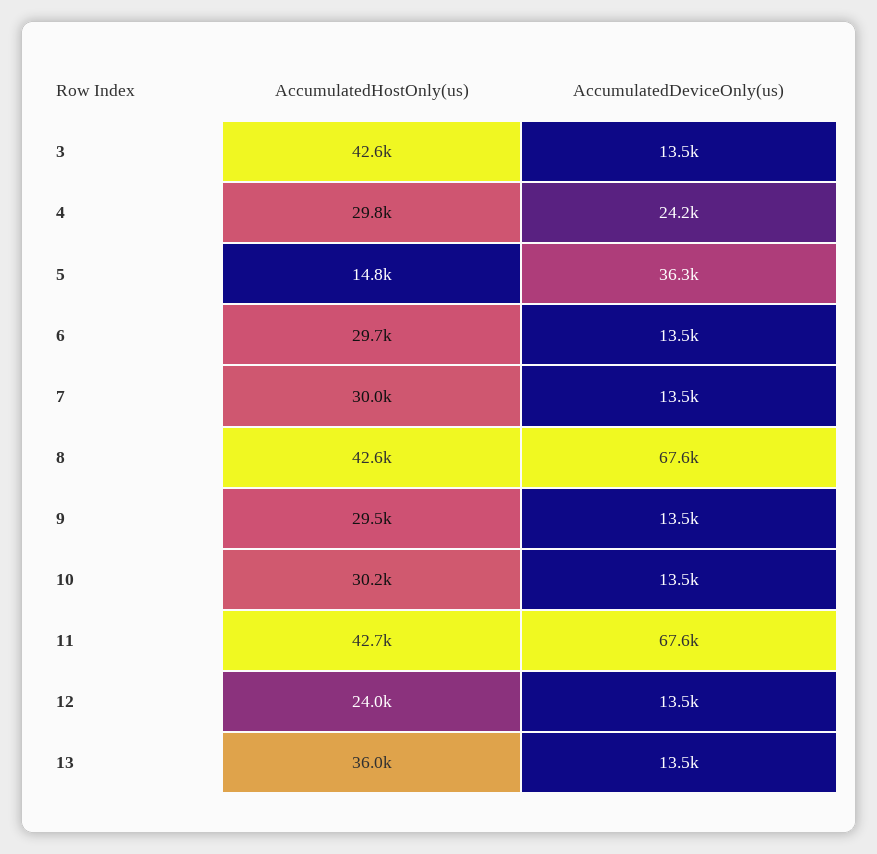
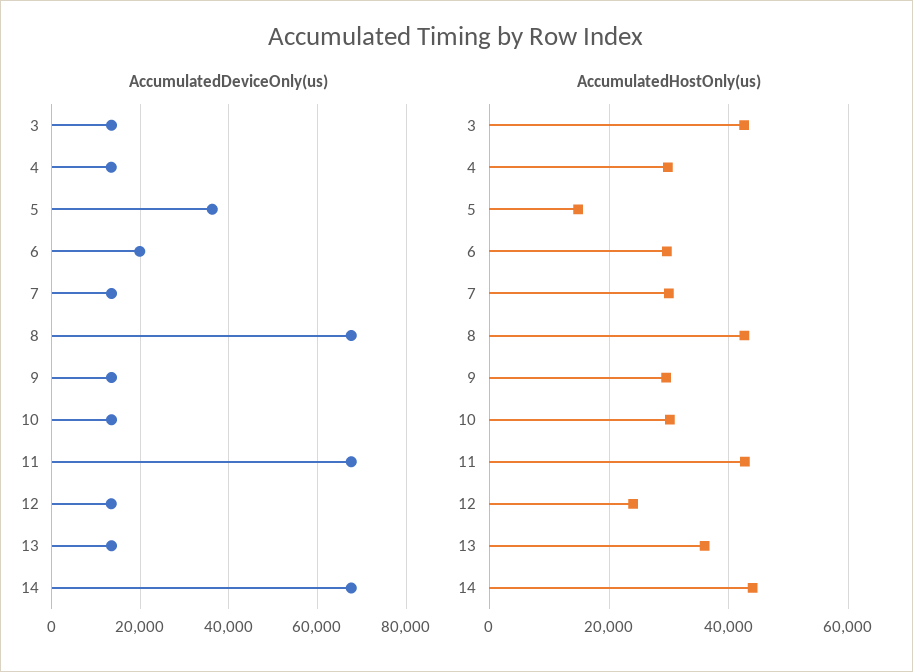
  {
    "AccumulatedHostOnly(us)": {
      "3": 42600,
      "4": 29800,
      "5": 14800,
      "6": 29700,
      "7": 30000,
      "8": 42600,
      "9": 29500,
      "10": 30200,
      "11": 42700,
      "12": 24000,
-     "13": 36000
+     "13": 36000,
+     "14": 44000
    },
    "AccumulatedDeviceOnly(us)": {
      "3": 13500,
-     "4": 24200,
+     "4": 14000,
      "5": 36300,
-     "6": 13500,
+     "6": 20000,
      "7": 13500,
      "8": 67600,
      "9": 13500,
      "10": 13500,
      "11": 67600,
      "12": 13500,
-     "13": 13500
+     "13": 13500,
+     "14": 68000
    }
  }

